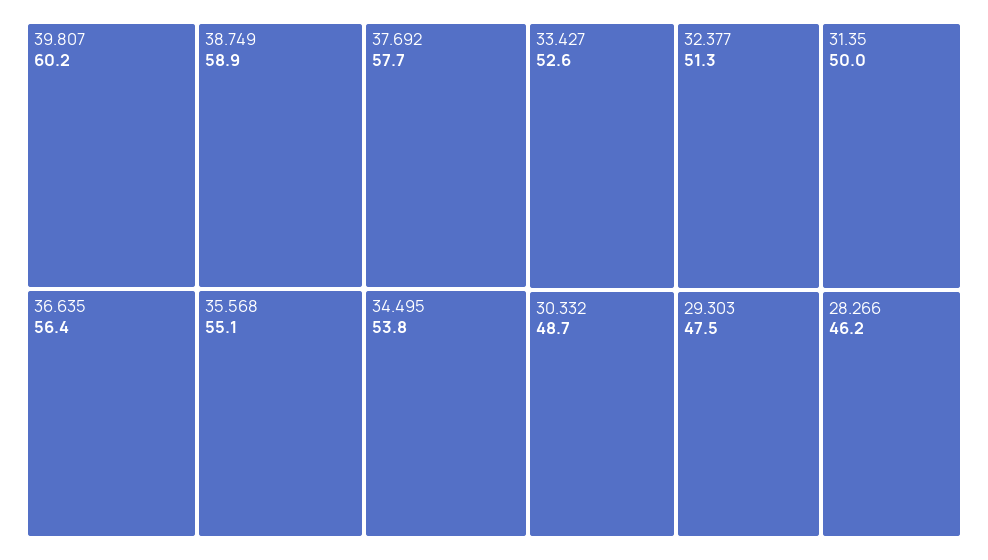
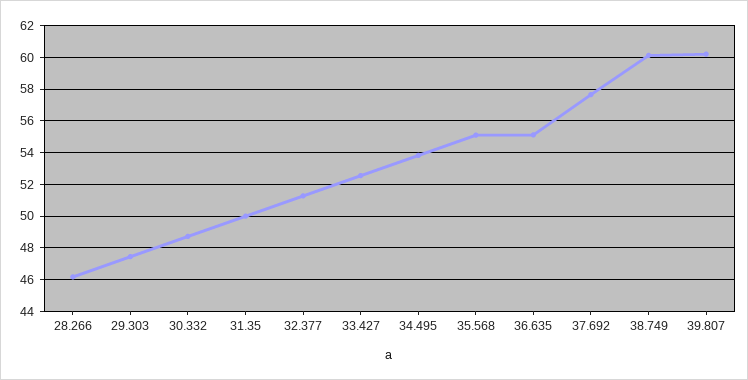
  {
    "39.807": 60.2,
-   "38.749": 58.9,
+   "38.749": 60,
    "37.692": 57.7,
-   "36.635": 56.4,
+   "36.635": 55,
    "35.568": 55.1,
    "34.495": 53.8,
    "33.427": 52.6,
    "32.377": 51.3,
    "31.35": 50,
    "30.332": 48.7,
    "29.303": 47.5,
    "28.266": 46.2
  }

